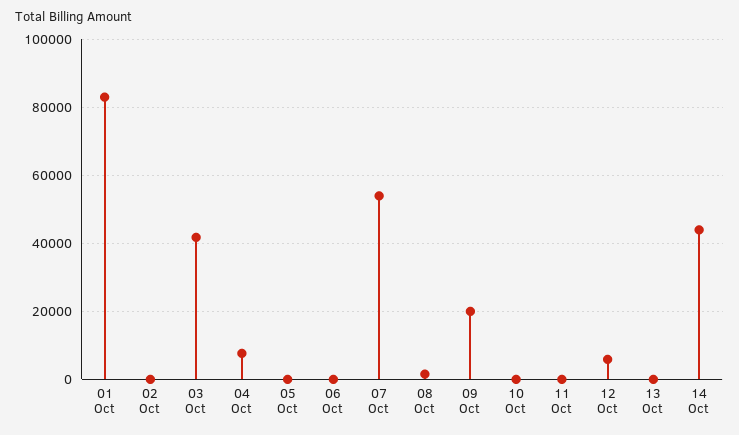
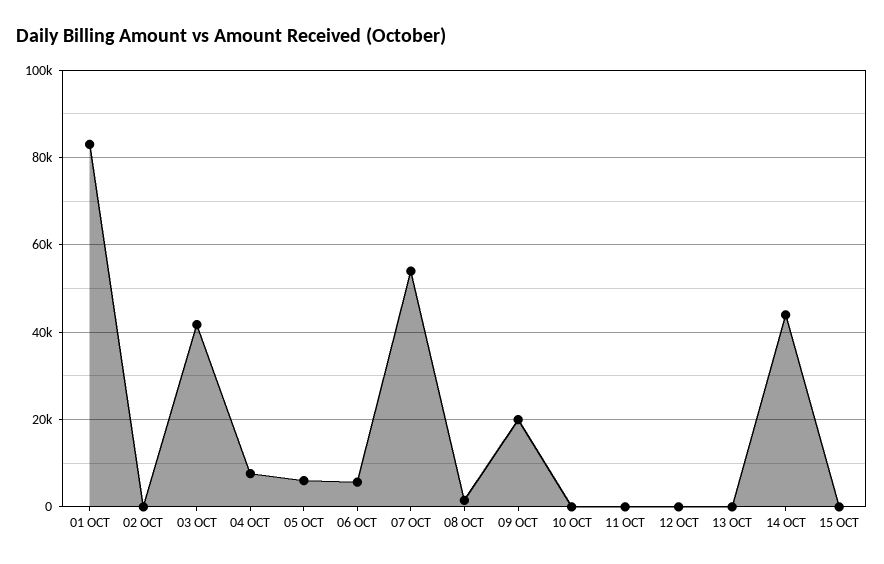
  {
    "01 Oct": 82000,
    "02 Oct": 0,
    "03 Oct": 42000,
    "04 Oct": 8000,
-   "05 Oct": 0,
+   "05 Oct": 6000,
-   "06 Oct": 0,
+   "06 Oct": 6000,
    "07 Oct": 54000,
    "08 Oct": 2000,
    "09 Oct": 20000,
    "10 Oct": 0,
    "11 Oct": 0,
-   "12 Oct": 6000,
+   "12 Oct": 0,
    "13 Oct": 0,
-   "14 Oct": 44000
+   "14 Oct": 44000,
+   "15 OCT": 0
  }

